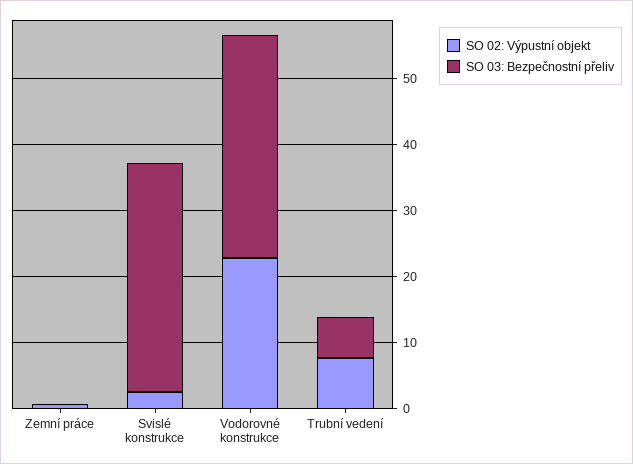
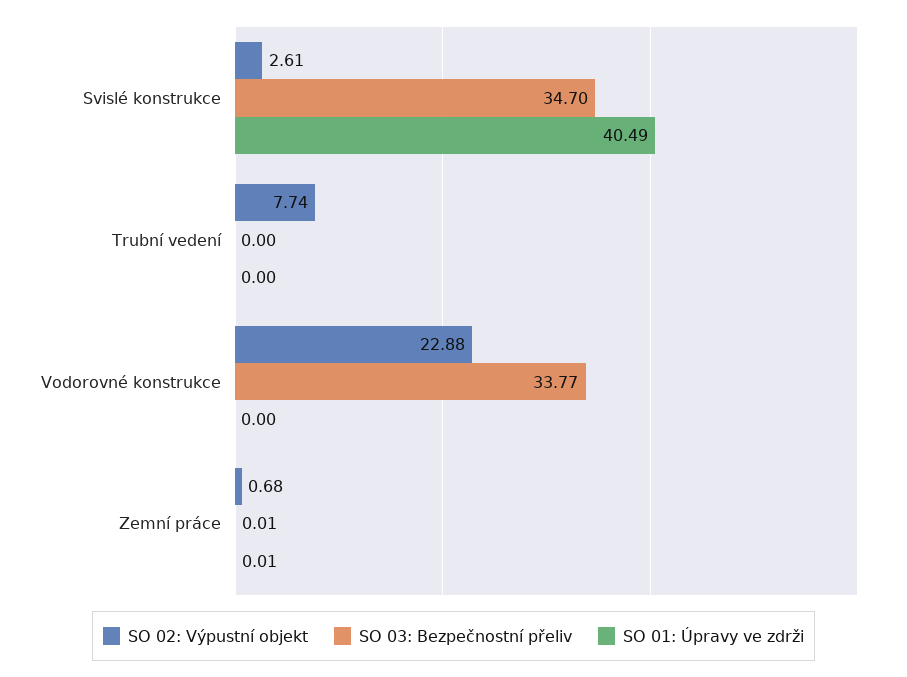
  {
    "SO 02: Výpustní objekt": {
      "Zemní práce": 0.68,
      "Svislé konstrukce": 2.61,
      "Vodorovné konstrukce": 22.88,
      "Trubní vedení": 7.74
    },
    "SO 03: Bezpečnostní přeliv": {
      "Zemní práce": 0.01,
      "Svislé konstrukce": 34.7,
      "Vodorovné konstrukce": 33.77,
-     "Trubní vedení": 6
+     "Trubní vedení": 0
-   }
+   },
+   "SO 01: Úpravy ve zdrži": {
+     "Svislé konstrukce": 40.49,
+     "Trubní vedení": 0,
+     "Vodorovné konstrukce": 0,
+     "Zemní práce": 0.01
+   }
  }

